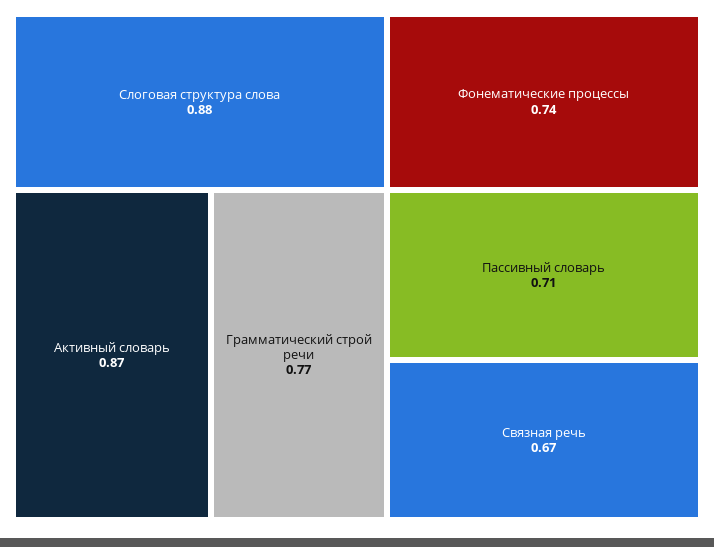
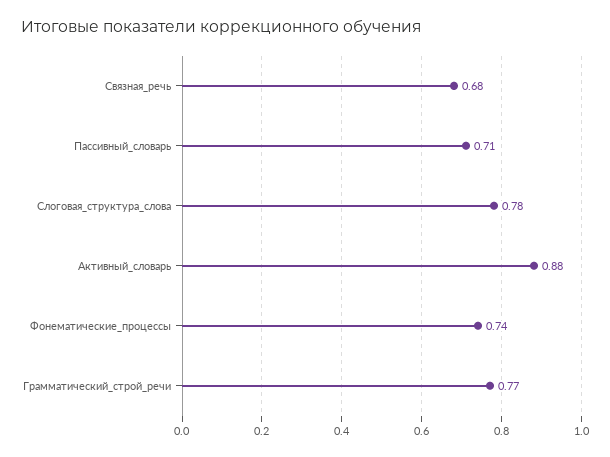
  {
-   "Слоговая структура слова": 0.88,
+   "Слоговая структура слова": 0.78,
-   "Активный словарь": 0.87,
+   "Активный словарь": 0.88,
    "Грамматический строй речи": 0.77,
    "Фонематические процессы": 0.74,
    "Пассивный словарь": 0.71,
-   "Связная речь": 0.67
+   "Связная речь": 0.68
  }

